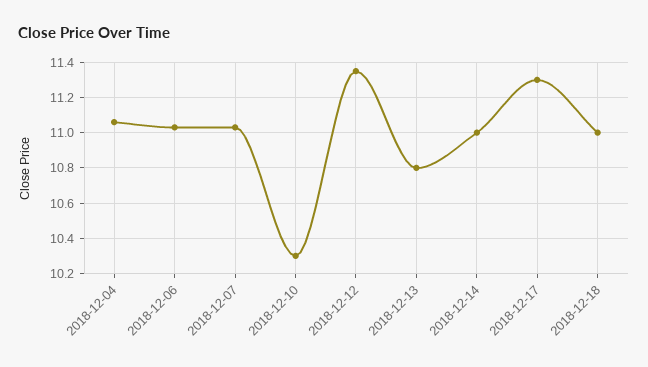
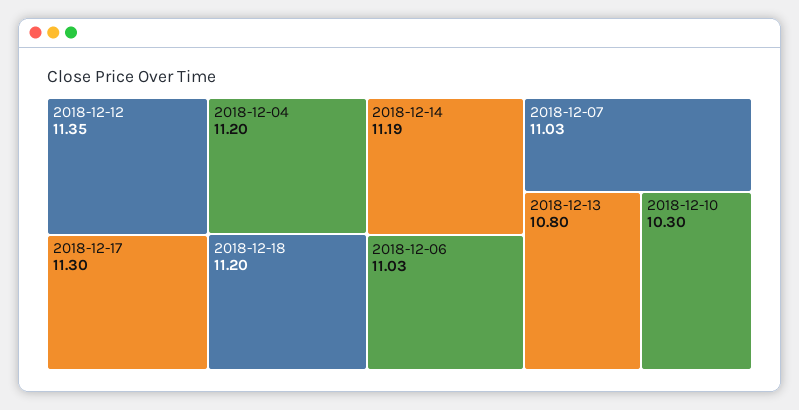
  {
-   "2018-12-04": 11.05,
+   "2018-12-04": 11.2,
    "2018-12-06": 11.03,
    "2018-12-07": 11.03,
    "2018-12-10": 10.3,
    "2018-12-12": 11.35,
    "2018-12-13": 10.8,
-   "2018-12-14": 11,
+   "2018-12-14": 11.19,
    "2018-12-17": 11.3,
-   "2018-12-18": 11
+   "2018-12-18": 11.2
  }

